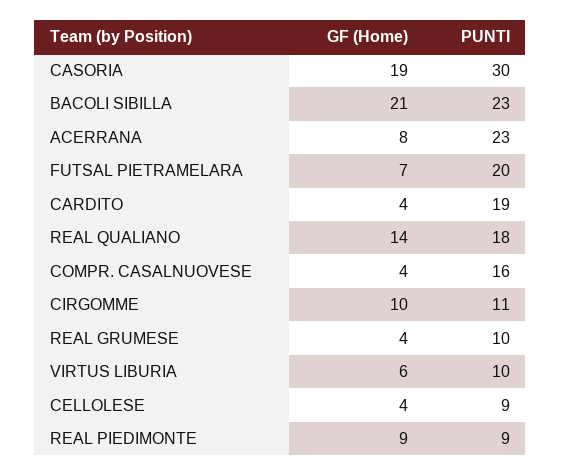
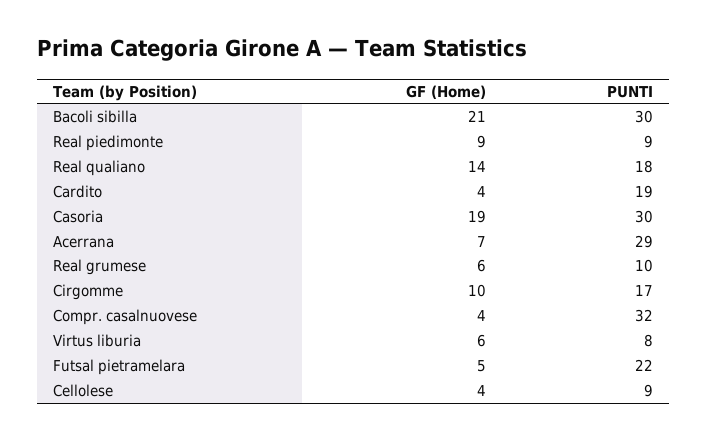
  {
    "GF (Home)": {
      "CASORIA": 19,
      "BACOLI SIBILLA": 21,
-     "ACERRANA": 8,
+     "ACERRANA": 7,
-     "FUTSAL PIETRAMELARA": 7,
+     "FUTSAL PIETRAMELARA": 5,
      "CARDITO": 4,
      "REAL QUALIANO": 14,
      "COMPR. CASALNUOVESE": 4,
      "CIRGOMME": 10,
-     "REAL GRUMESE": 4,
+     "REAL GRUMESE": 6,
      "VIRTUS LIBURIA": 6,
      "CELLOLESE": 4,
      "REAL PIEDIMONTE": 9
    },
    "PUNTI": {
      "CASORIA": 30,
-     "BACOLI SIBILLA": 23,
+     "BACOLI SIBILLA": 30,
-     "ACERRANA": 23,
+     "ACERRANA": 29,
-     "FUTSAL PIETRAMELARA": 20,
+     "FUTSAL PIETRAMELARA": 22,
      "CARDITO": 19,
      "REAL QUALIANO": 18,
-     "COMPR. CASALNUOVESE": 16,
+     "COMPR. CASALNUOVESE": 32,
-     "CIRGOMME": 11,
+     "CIRGOMME": 17,
      "REAL GRUMESE": 10,
-     "VIRTUS LIBURIA": 10,
+     "VIRTUS LIBURIA": 8,
      "CELLOLESE": 9,
      "REAL PIEDIMONTE": 9
    }
  }

